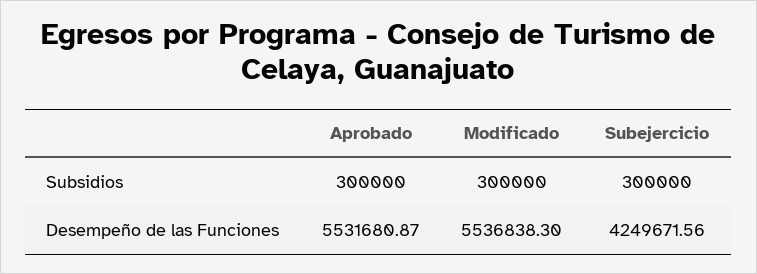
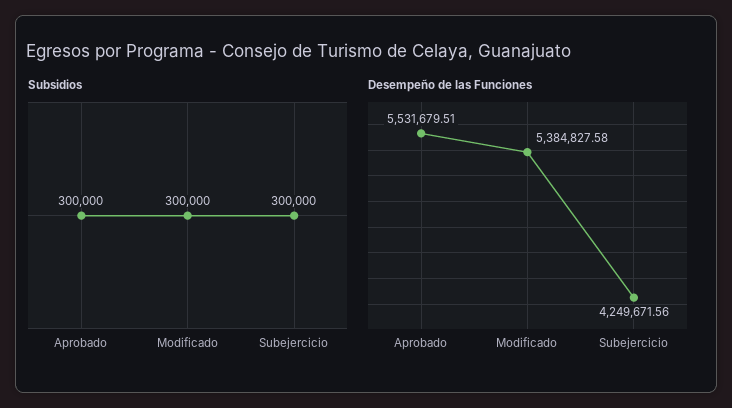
  {
    "Subsidios": {
      "Aprobado": 300000,
      "Modificado": 300000,
      "Subejercicio": 300000
    },
    "Desempeño de las Funciones": {
-     "Aprobado": 5531680.87,
+     "Aprobado": 5531679.51,
-     "Modificado": 5536838.3,
+     "Modificado": 5384827.58,
      "Subejercicio": 4249671.56
    }
  }

